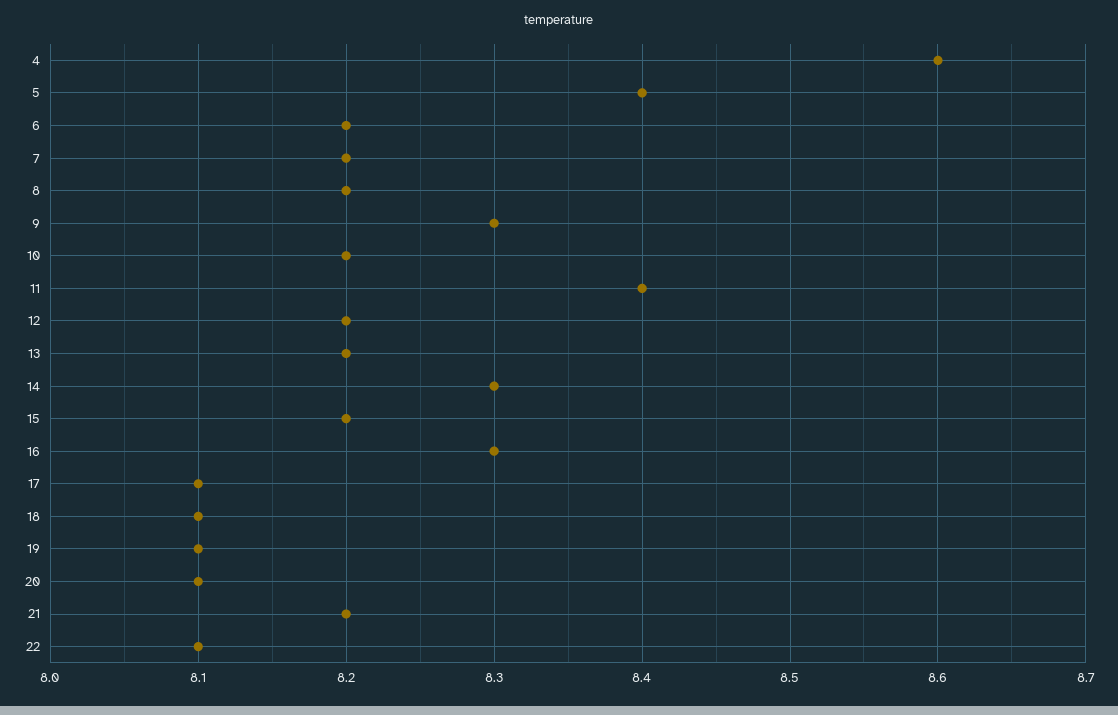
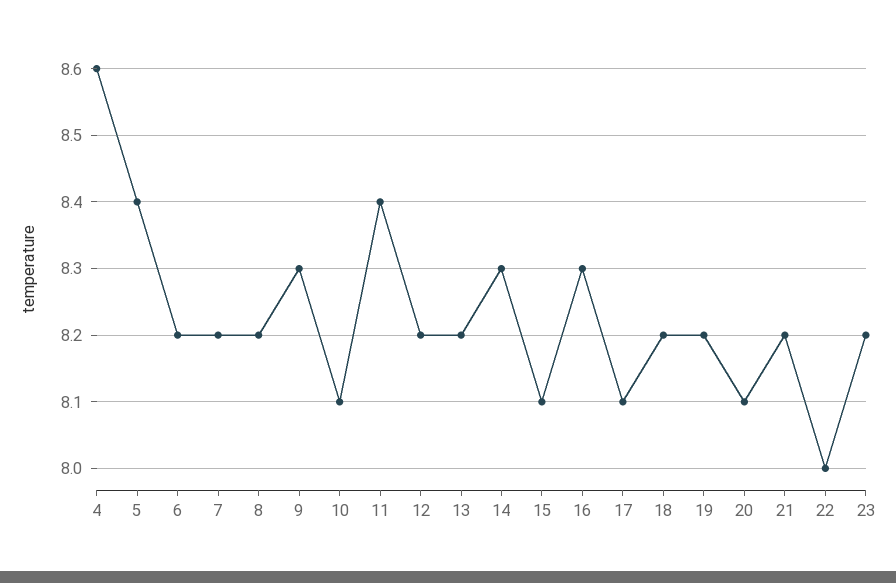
  {
    "4": 8.6,
    "5": 8.4,
    "6": 8.2,
    "7": 8.2,
    "8": 8.2,
    "9": 8.3,
-   "10": 8.2,
+   "10": 8.1,
    "11": 8.4,
    "12": 8.2,
    "13": 8.2,
    "14": 8.3,
-   "15": 8.2,
+   "15": 8.1,
    "16": 8.3,
    "17": 8.1,
-   "18": 8.1,
+   "18": 8.2,
-   "19": 8.1,
+   "19": 8.2,
    "20": 8.1,
    "21": 8.2,
-   "22": 8.1
+   "22": 8,
+   "23": 8.2
  }

